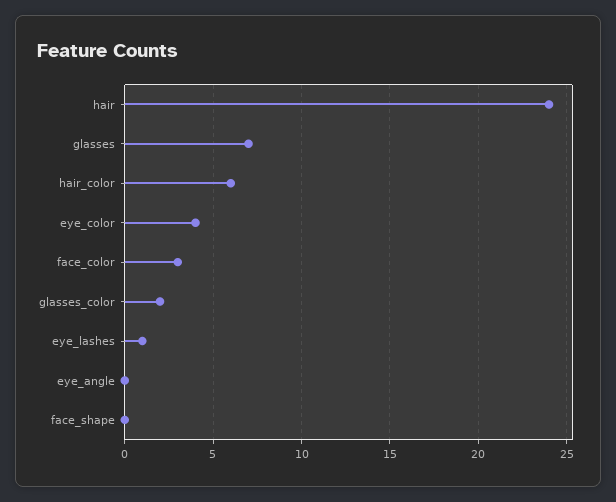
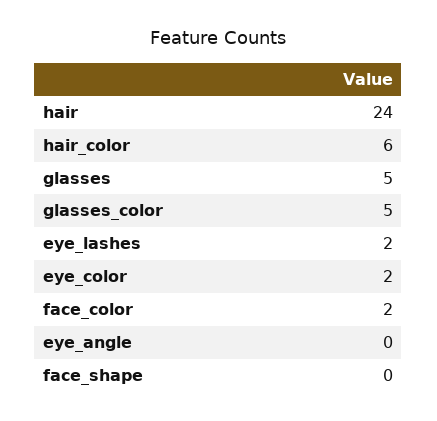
  {
    "hair": 24,
-   "glasses": 7,
+   "glasses": 5,
    "hair_color": 6,
-   "eye_color": 4,
+   "eye_color": 2,
-   "face_color": 3,
+   "face_color": 2,
-   "glasses_color": 2,
+   "glasses_color": 5,
-   "eye_lashes": 1,
+   "eye_lashes": 2,
    "eye_angle": 0,
    "face_shape": 0
  }

